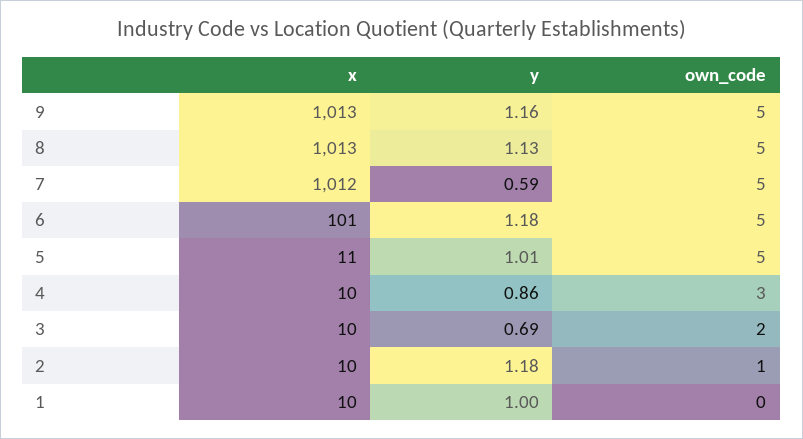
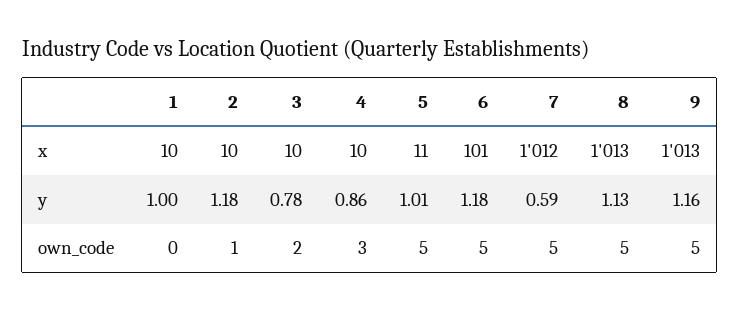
  {
    "x": {
      "9": 1013,
      "8": 1013,
      "7": 1012,
      "6": 101,
      "5": 11,
      "4": 10,
      "3": 10,
      "2": 10,
      "1": 10
    },
    "y": {
      "9": 1.16,
      "8": 1.13,
      "7": 0.59,
      "6": 1.18,
      "5": 1.01,
      "4": 0.86,
-     "3": 0.69,
+     "3": 0.78,
      "2": 1.18,
      "1": 1
    },
    "own_code": {
      "9": 5,
      "8": 5,
      "7": 5,
      "6": 5,
      "5": 5,
      "4": 3,
      "3": 2,
      "2": 1,
      "1": 0
    }
  }

